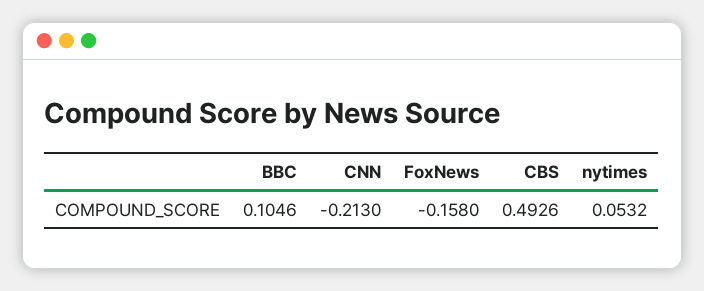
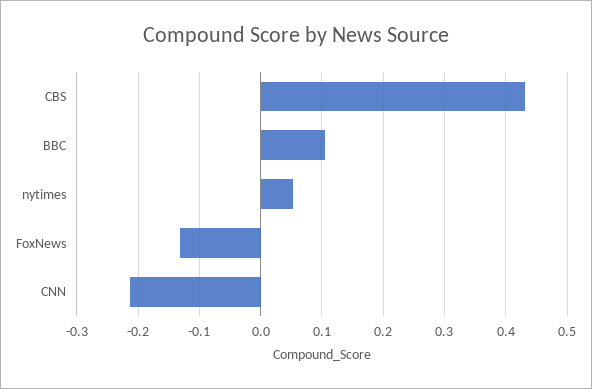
  {
    "BBC": 0.1046,
    "CNN": -0.213,
-   "FoxNews": -0.158,
+   "FoxNews": -0.13,
-   "CBS": 0.4926,
+   "CBS": 0.43,
    "nytimes": 0.0532
  }

